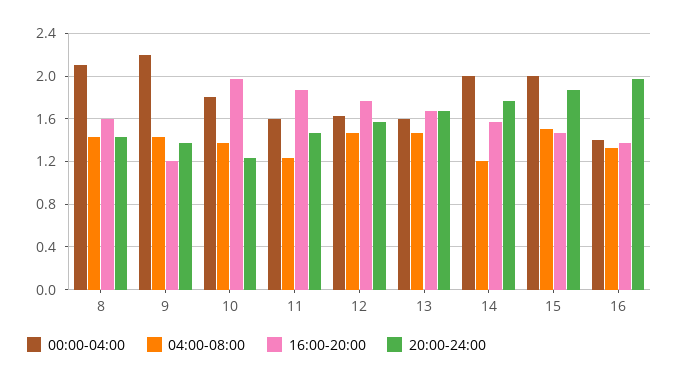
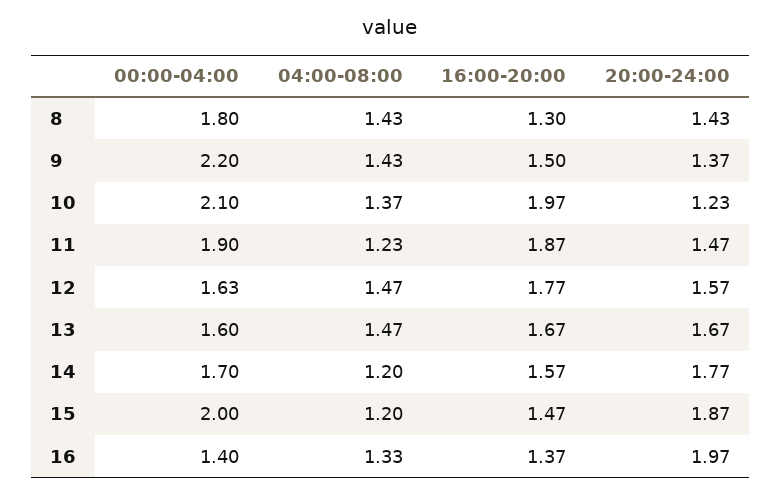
  {
    "00:00-04:00": {
-     "8": 2.1,
+     "8": 1.8,
      "9": 2.2,
-     "10": 1.8,
+     "10": 2.1,
-     "11": 1.6,
+     "11": 1.9,
      "12": 1.63,
      "13": 1.6,
-     "14": 2,
+     "14": 1.7,
      "15": 2,
      "16": 1.4
    },
    "04:00-08:00": {
      "8": 1.43,
      "9": 1.43,
      "10": 1.37,
      "11": 1.23,
      "12": 1.47,
      "13": 1.47,
      "14": 1.2,
-     "15": 1.5,
+     "15": 1.2,
      "16": 1.33
    },
    "16:00-20:00": {
-     "8": 1.6,
+     "8": 1.3,
-     "9": 1.2,
+     "9": 1.5,
      "10": 1.97,
      "11": 1.87,
      "12": 1.77,
      "13": 1.67,
      "14": 1.57,
      "15": 1.47,
      "16": 1.37
    },
    "20:00-24:00": {
      "8": 1.43,
      "9": 1.37,
      "10": 1.23,
      "11": 1.47,
      "12": 1.57,
      "13": 1.67,
      "14": 1.77,
      "15": 1.87,
      "16": 1.97
    }
  }

